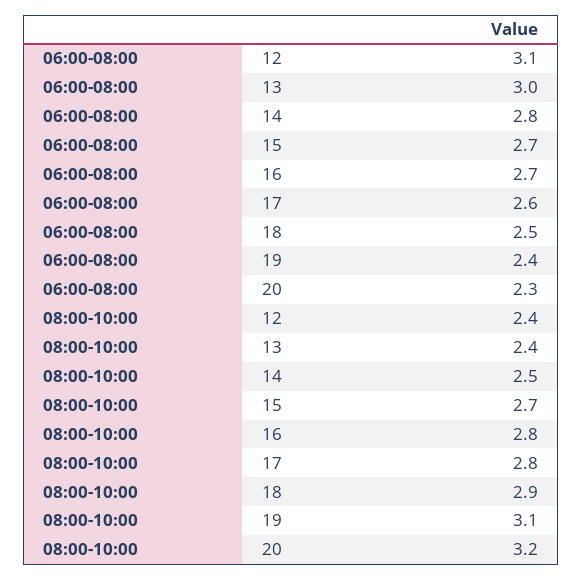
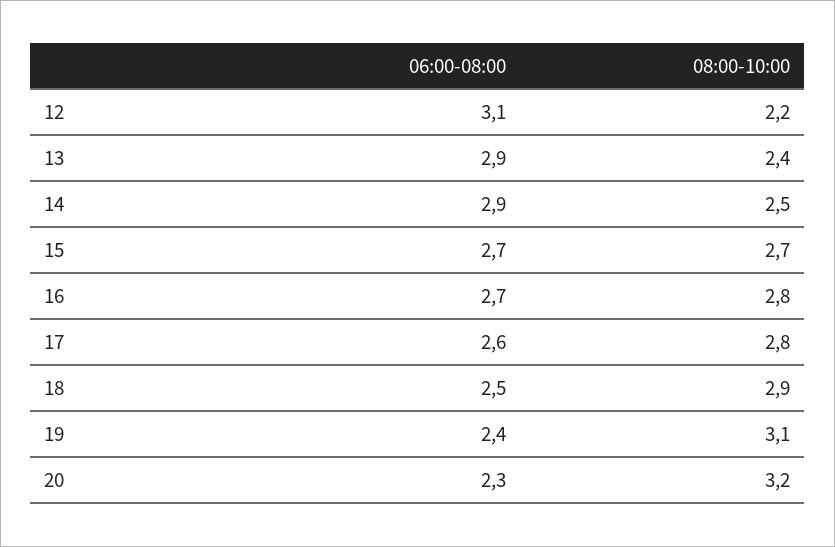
  {
    "06:00-08:00": {
      "12": 3.1,
-     "13": 3,
+     "13": 2.9,
-     "14": 2.8,
+     "14": 2.9,
      "15": 2.7,
      "16": 2.7,
      "17": 2.6,
      "18": 2.5,
      "19": 2.4,
      "20": 2.3
    },
    "08:00-10:00": {
-     "12": 2.4,
+     "12": 2.2,
      "13": 2.4,
      "14": 2.5,
      "15": 2.7,
      "16": 2.8,
      "17": 2.8,
      "18": 2.9,
      "19": 3.1,
      "20": 3.2
    }
  }

